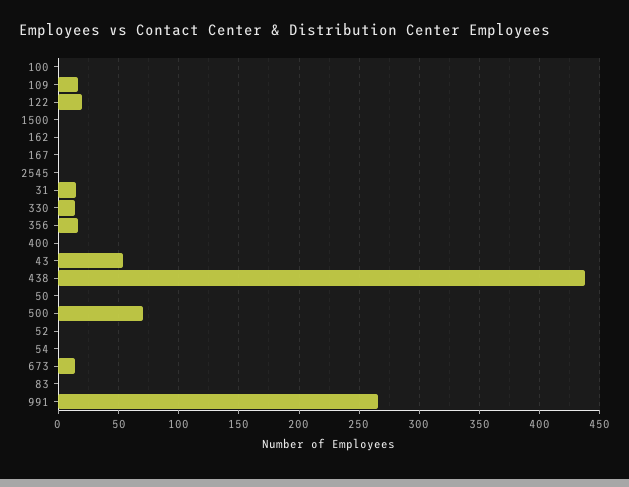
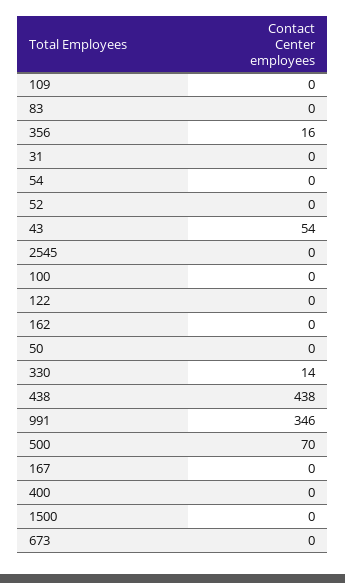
  {
    "100": 0,
-   "109": 15,
+   "109": 0,
-   "122": 20,
+   "122": 0,
    "1500": 0,
    "162": 0,
    "167": 0,
    "2545": 0,
-   "31": 15,
+   "31": 0,
    "330": 14,
    "356": 16,
    "400": 0,
    "43": 54,
    "438": 438,
    "50": 0,
    "500": 70,
    "52": 0,
    "54": 0,
-   "673": 15,
+   "673": 0,
    "83": 0,
-   "991": 265
+   "991": 346
  }

